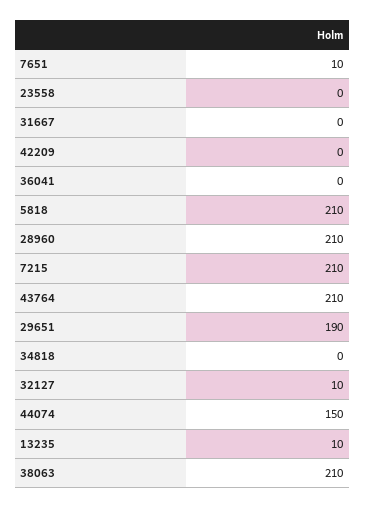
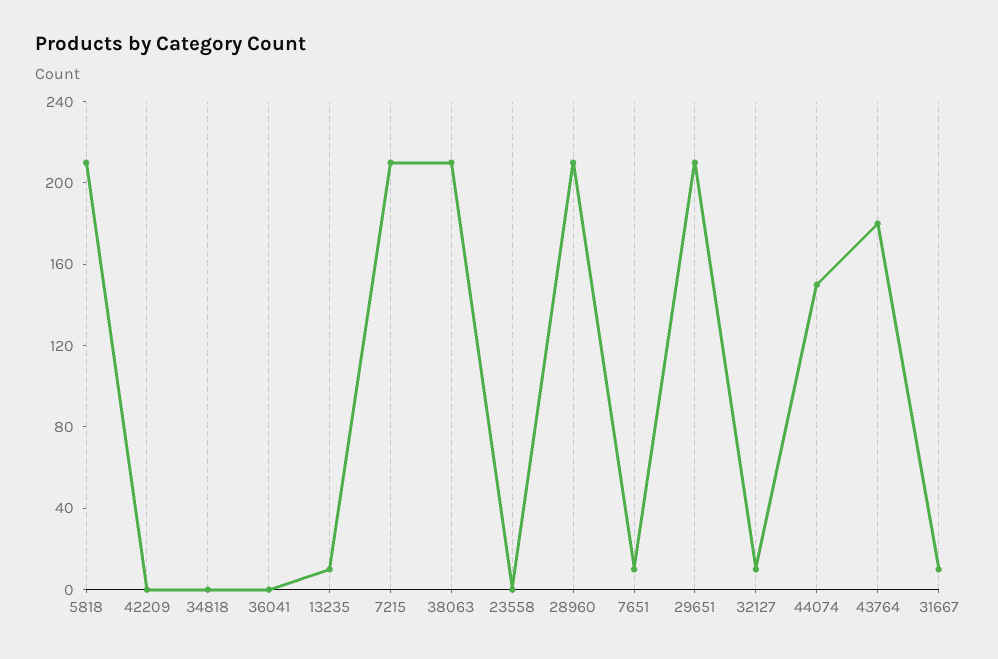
  {
    "7651": 10,
    "23558": 0,
-   "31667": 0,
+   "31667": 10,
    "42209": 0,
    "36041": 0,
    "5818": 210,
    "28960": 210,
    "7215": 210,
-   "43764": 210,
+   "43764": 180,
-   "29651": 190,
+   "29651": 210,
    "34818": 0,
    "32127": 10,
    "44074": 150,
    "13235": 10,
    "38063": 210
  }

